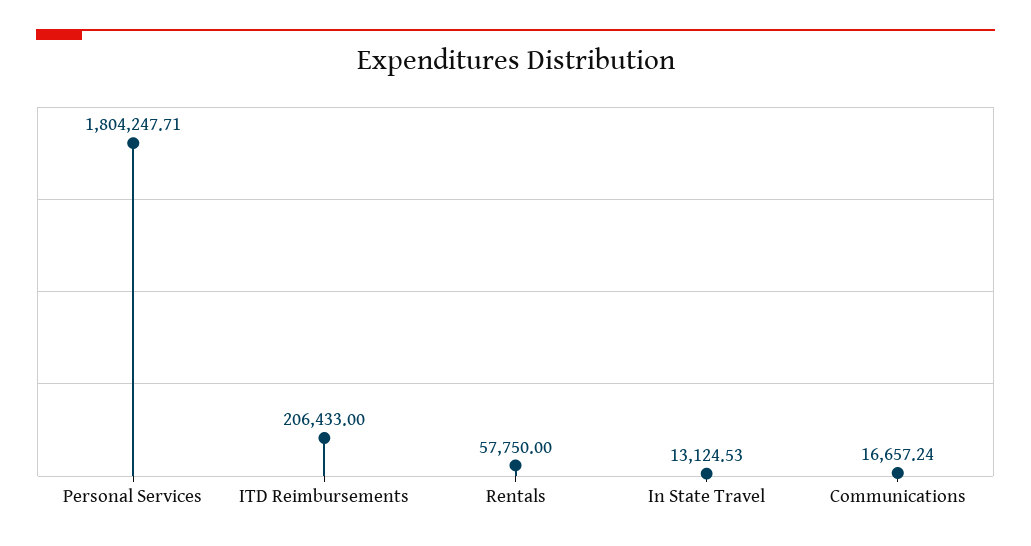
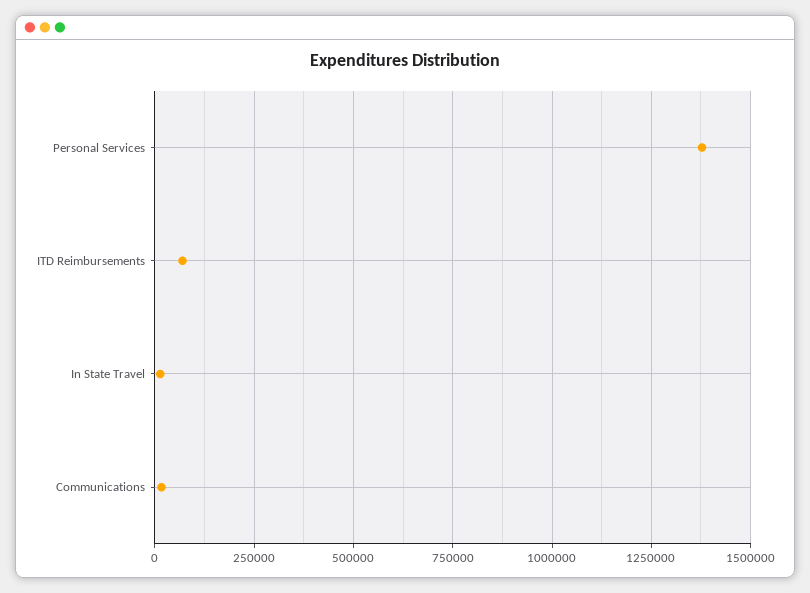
  {
-   "Personal Services": 1804247.71,
+   "Personal Services": 1375000,
-   "ITD Reimbursements": 206433,
+   "ITD Reimbursements": 75000,
-   "Rentals": 57750,
    "In State Travel": 13124.53,
    "Communications": 16657.24
  }

